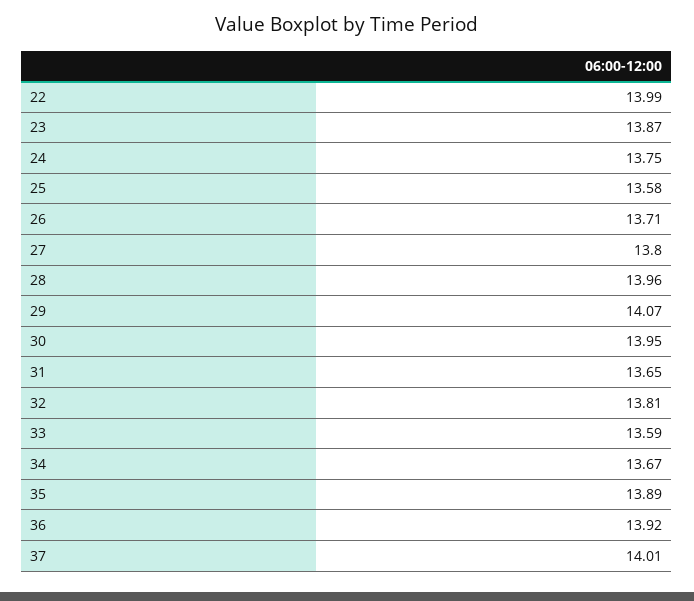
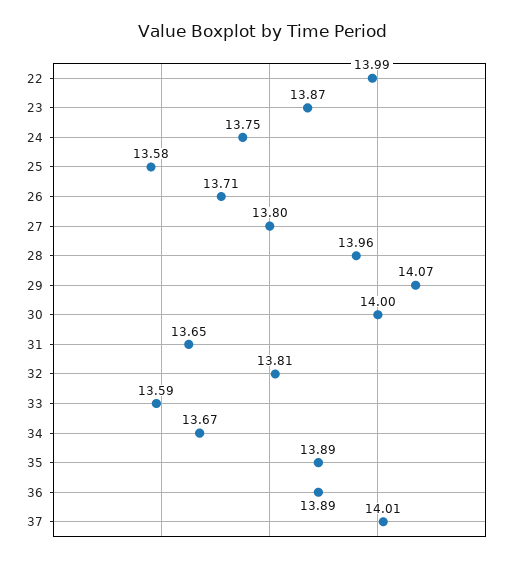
  {
    "22": 13.99,
    "23": 13.87,
    "24": 13.75,
    "25": 13.58,
    "26": 13.71,
    "27": 13.8,
    "28": 13.96,
    "29": 14.07,
-   "30": 13.95,
+   "30": 14,
    "31": 13.65,
    "32": 13.81,
    "33": 13.59,
    "34": 13.67,
    "35": 13.89,
-   "36": 13.92,
+   "36": 13.89,
    "37": 14.01
  }

